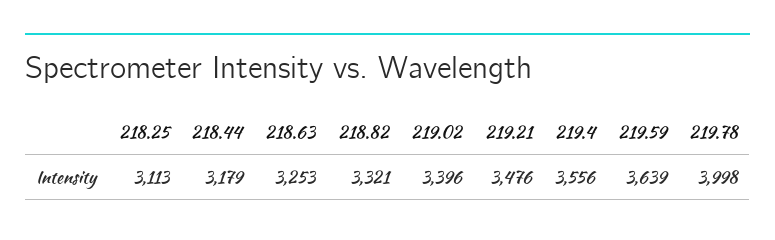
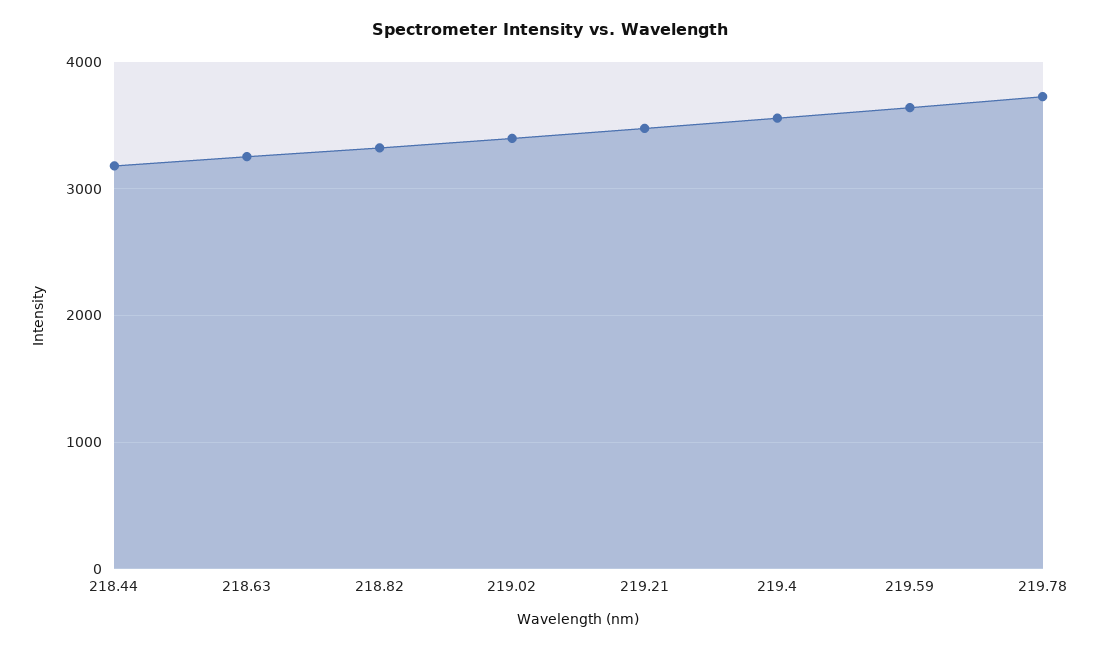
  {
-   "218.25": 3113,
    "218.44": 3179,
    "218.63": 3253,
    "218.82": 3321,
    "219.02": 3396,
    "219.21": 3476,
    "219.4": 3556,
    "219.59": 3639,
-   "219.78": 3998
+   "219.78": 3700
  }

